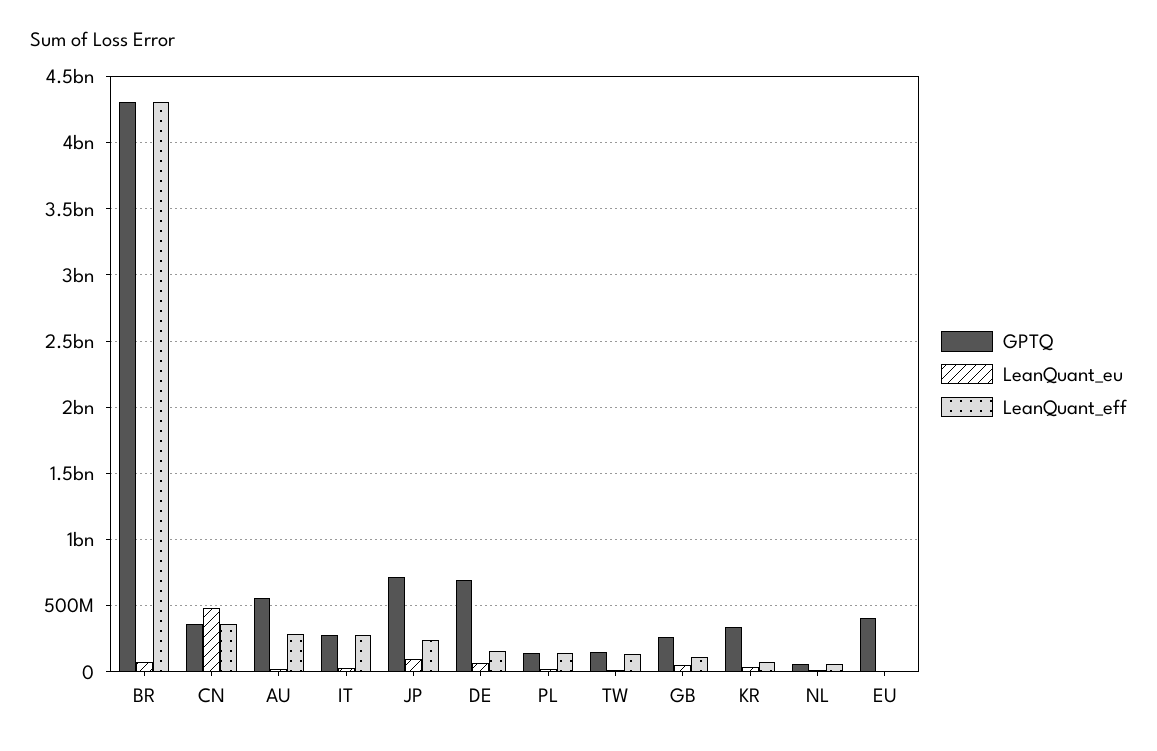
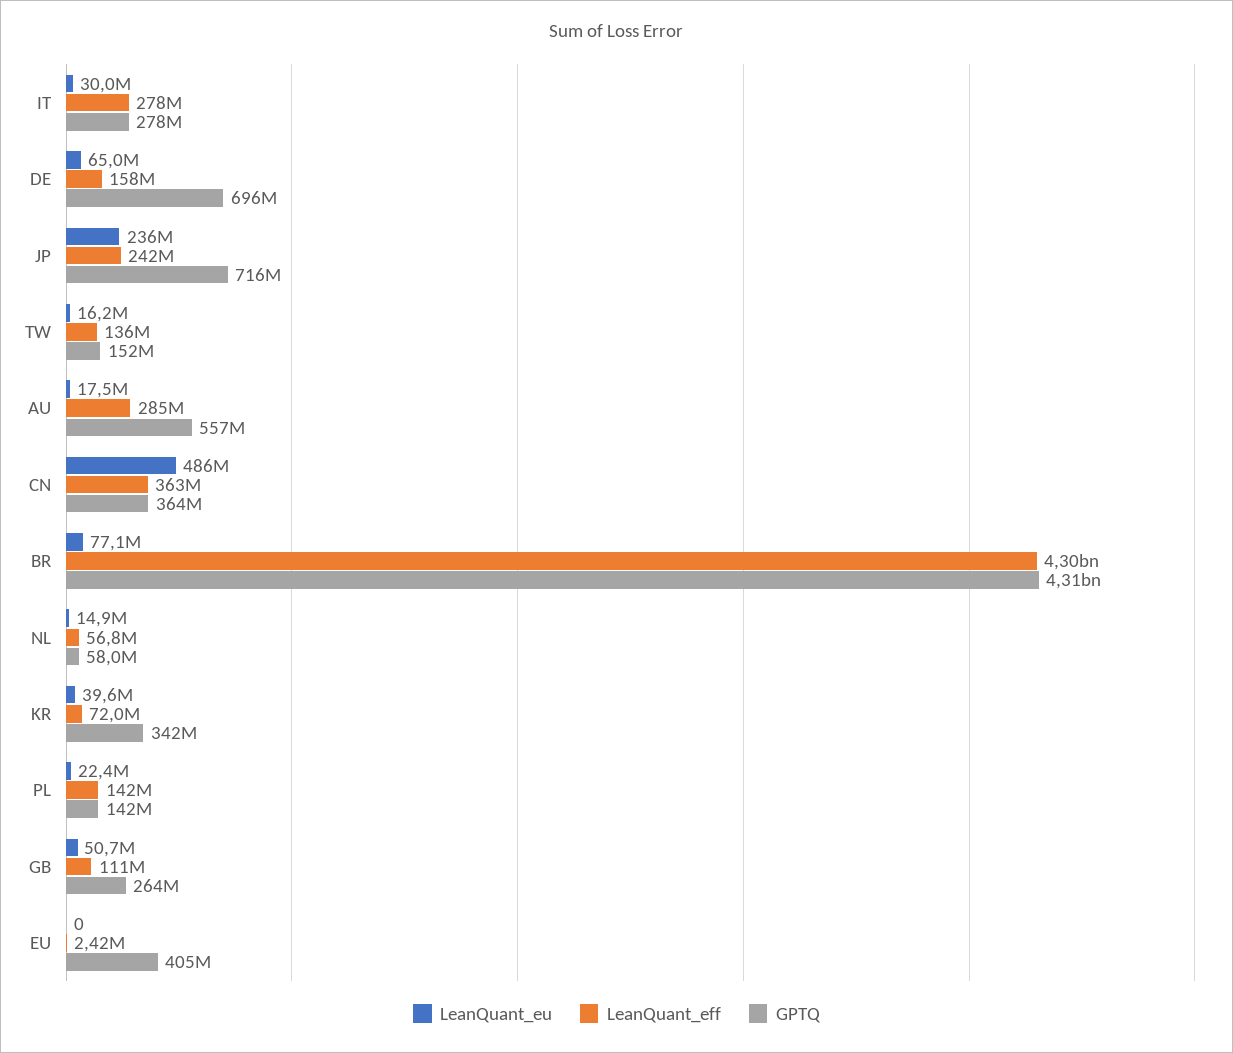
  {
    "GPTQ": {
      "BR": 4310000000,
      "CN": 364000000,
      "AU": 557000000,
      "IT": 278000000,
      "JP": 716000000,
      "DE": 696000000,
      "PL": 142000000,
      "TW": 152000000,
      "GB": 264000000,
      "KR": 342000000,
      "NL": 58000000,
      "EU": 405000000
    },
    "LeanQuant_eu": {
      "BR": 77100000,
      "CN": 486000000,
      "AU": 17500000,
      "IT": 30000000,
-     "JP": 100000000,
+     "JP": 236000000,
      "DE": 65000000,
      "PL": 22400000,
      "TW": 16200000,
      "GB": 50700000,
      "KR": 39600000,
      "NL": 14900000,
      "EU": 0
    },
    "LeanQuant_eff": {
      "BR": 4300000000,
      "CN": 363000000,
      "AU": 285000000,
      "IT": 278000000,
      "JP": 242000000,
      "DE": 158000000,
      "PL": 142000000,
      "TW": 136000000,
      "GB": 111000000,
      "KR": 72000000,
      "NL": 56800000,
      "EU": 2420000
    }
  }

